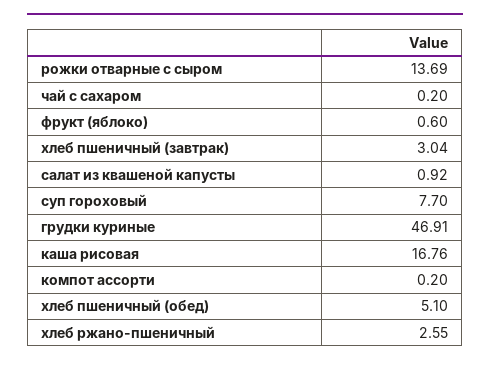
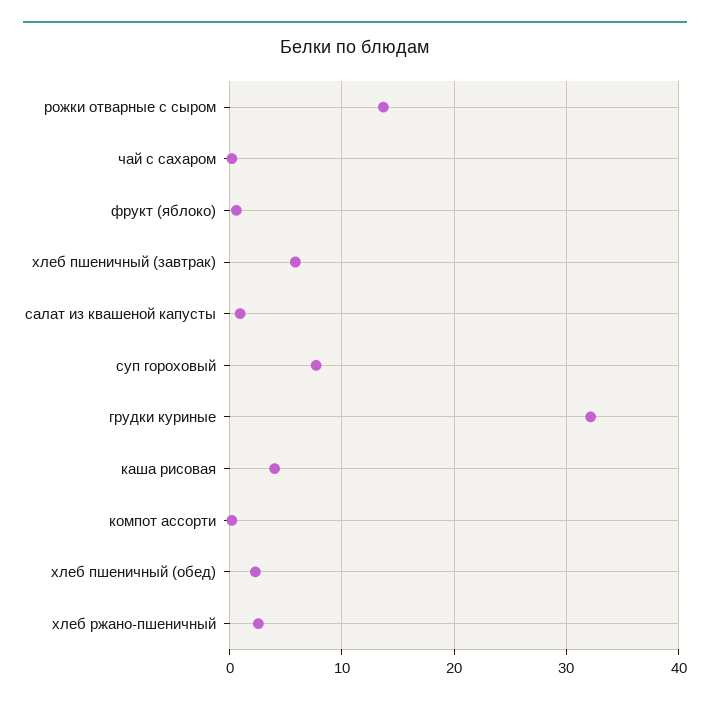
  {
    "рожки отварные с сыром": 13.69,
    "чай с сахаром": 0.2,
    "фрукт (яблоко)": 0.6,
-   "хлеб пшеничный (завтрак)": 3.04,
+   "хлеб пшеничный (завтрак)": 6,
    "салат из квашеной капусты": 0.92,
    "суп гороховый": 7.7,
-   "грудки куриные": 46.91,
+   "грудки куриные": 32,
-   "каша рисовая": 16.76,
+   "каша рисовая": 4,
    "компот ассорти": 0.2,
-   "хлеб пшеничный (обед)": 5.1,
+   "хлеб пшеничный (обед)": 2,
    "хлеб ржано-пшеничный": 2.55
  }

